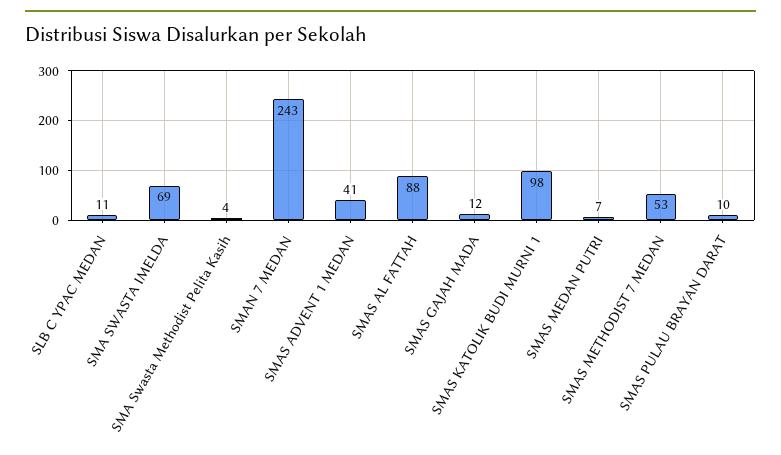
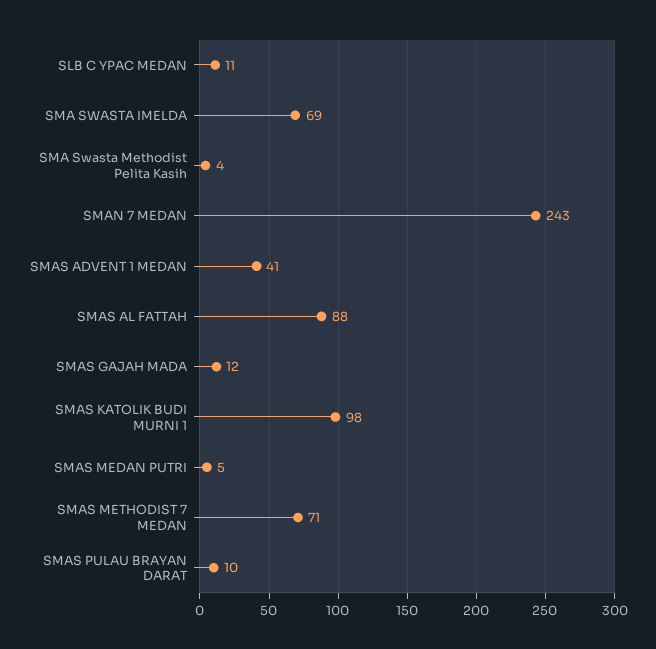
  {
    "SLB C YPAC MEDAN": 11,
    "SMA SWASTA IMELDA": 69,
    "SMA Swasta Methodist Pelita Kasih": 4,
    "SMAN 7 MEDAN": 243,
    "SMAS ADVENT 1 MEDAN": 41,
    "SMAS AL FATTAH": 88,
    "SMAS GAJAH MADA": 12,
    "SMAS KATOLIK BUDI MURNI 1": 98,
-   "SMAS MEDAN PUTRI": 7,
+   "SMAS MEDAN PUTRI": 5,
-   "SMAS METHODIST 7 MEDAN": 53,
+   "SMAS METHODIST 7 MEDAN": 71,
    "SMAS PULAU BRAYAN DARAT": 10
  }

